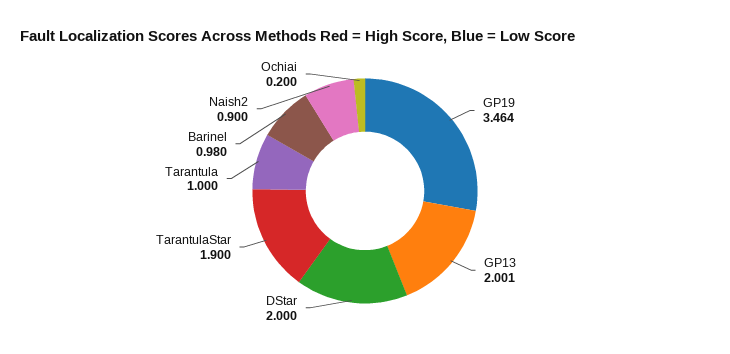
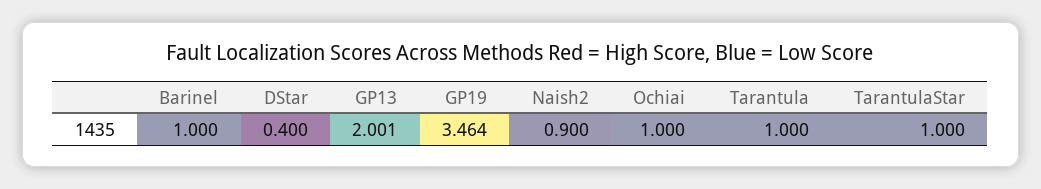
  {
    "GP19": 3.464,
    "GP13": 2.001,
-   "DStar": 2,
+   "DStar": 0.4,
-   "TarantulaStar": 1.9,
+   "TarantulaStar": 1,
    "Tarantula": 1,
-   "Barinel": 0.98,
+   "Barinel": 1,
    "Naish2": 0.9,
-   "Ochiai": 0.2
+   "Ochiai": 1
  }

